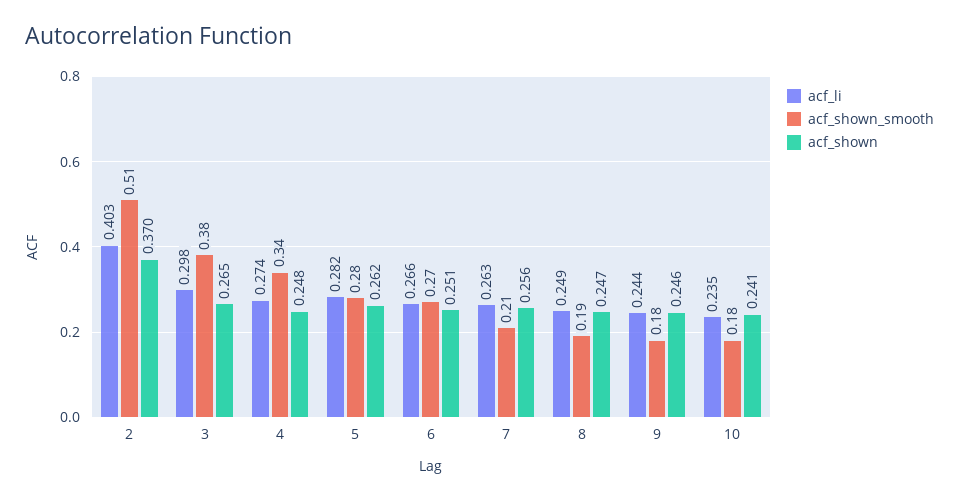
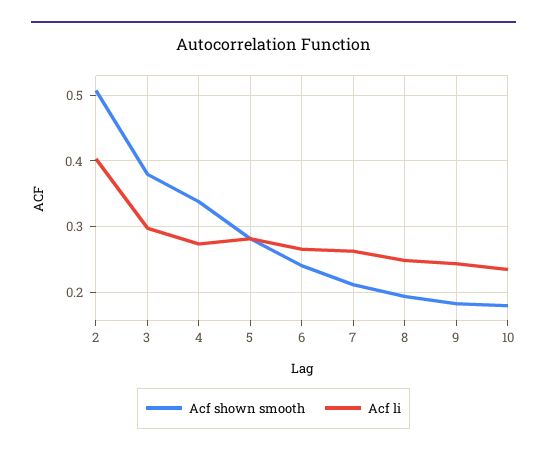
  {
    "acf_li": {
      "2": 0.403,
      "3": 0.298,
      "4": 0.274,
      "5": 0.282,
      "6": 0.266,
      "7": 0.263,
      "8": 0.249,
      "9": 0.244,
      "10": 0.235
    },
    "acf_shown_smooth": {
      "2": 0.51,
      "3": 0.38,
      "4": 0.34,
      "5": 0.28,
-     "6": 0.27,
+     "6": 0.24,
      "7": 0.21,
      "8": 0.19,
      "9": 0.18,
      "10": 0.18
-   },
+   }
-   "acf_shown": {
-     "2": 0.37,
-     "3": 0.265,
-     "4": 0.248,
-     "5": 0.262,
-     "6": 0.251,
-     "7": 0.256,
-     "8": 0.247,
-     "9": 0.246,
-     "10": 0.241
-   }
  }

